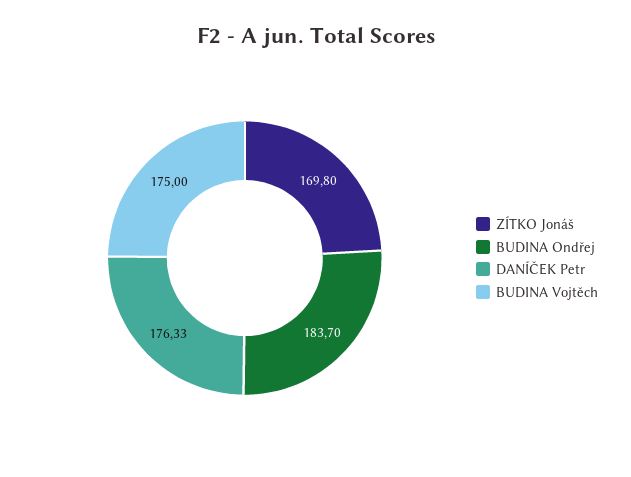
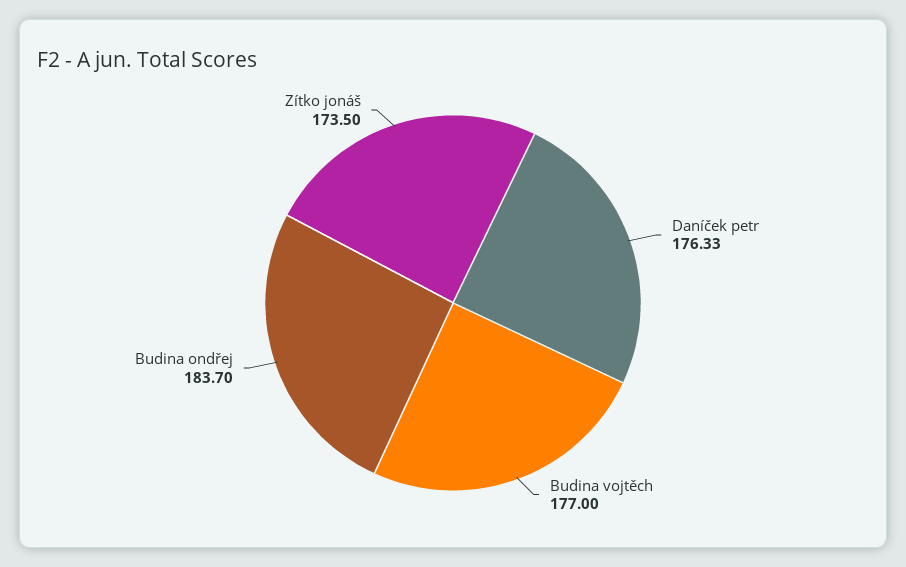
  {
-   "ZÍTKO Jonáš": 169.8,
+   "ZÍTKO Jonáš": 173.5,
    "BUDINA Ondřej": 183.7,
    "DANÍČEK Petr": 176.33,
-   "BUDINA Vojtěch": 175
+   "BUDINA Vojtěch": 177
  }

